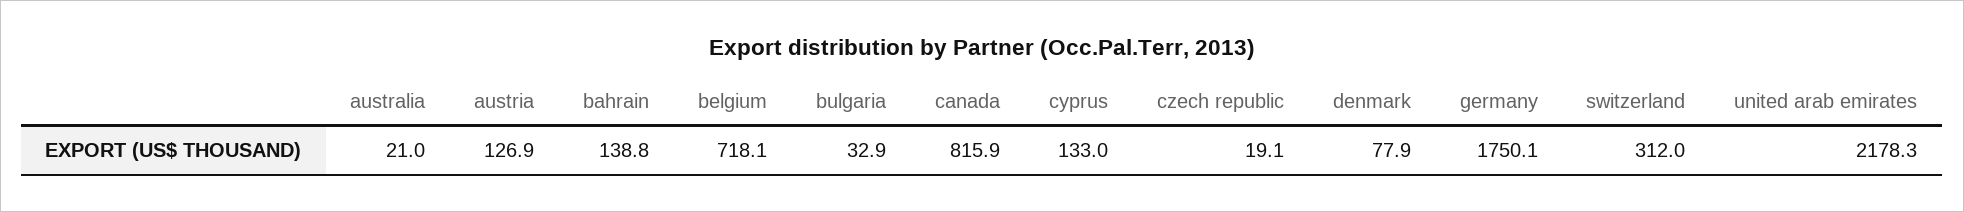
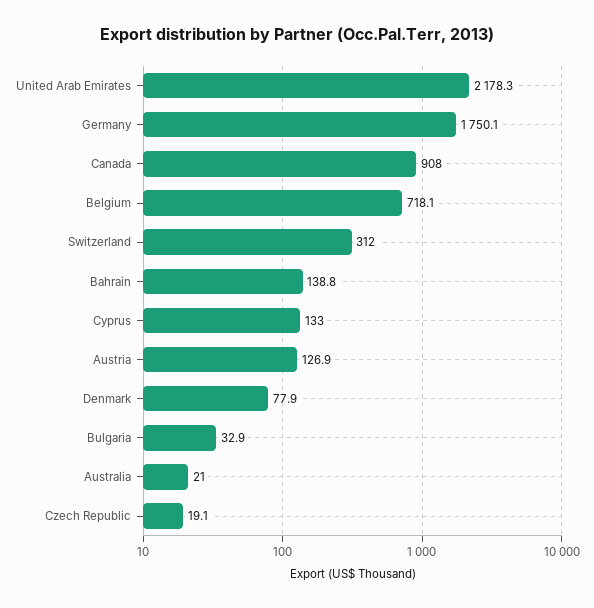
  {
    "australia": 21,
    "austria": 126.9,
    "bahrain": 138.8,
    "belgium": 718.1,
    "bulgaria": 32.9,
-   "canada": 815.9,
+   "canada": 908,
    "cyprus": 133,
    "czech republic": 19.1,
    "denmark": 77.9,
    "germany": 1750.1,
    "switzerland": 312,
    "united arab emirates": 2178.3
  }

